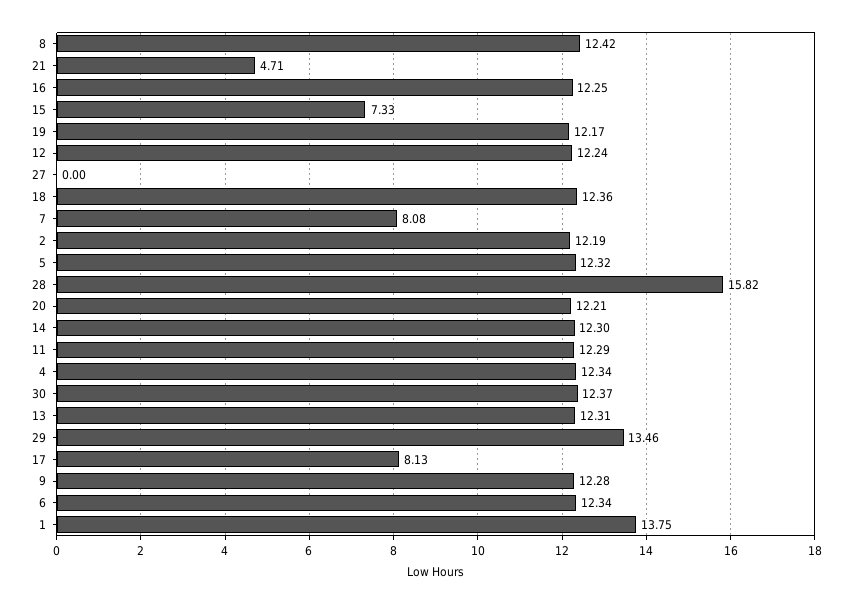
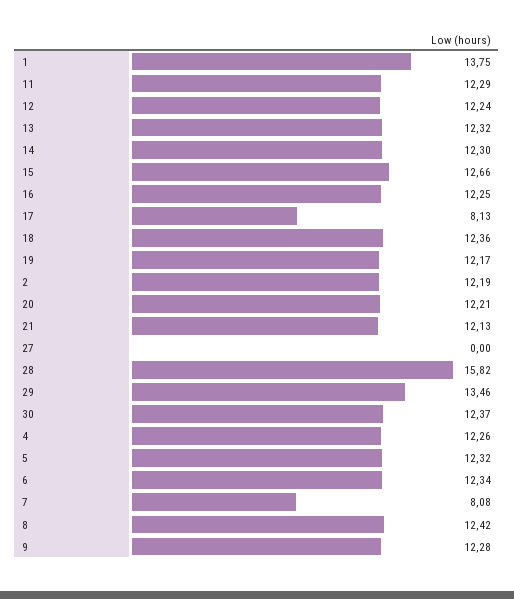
  {
    "8": 12.42,
-   "21": 4.71,
+   "21": 12.13,
    "16": 12.25,
-   "15": 7.33,
+   "15": 12.66,
    "19": 12.17,
    "12": 12.24,
    "27": 0,
    "18": 12.36,
    "7": 8.08,
    "2": 12.19,
    "5": 12.32,
    "28": 15.82,
    "20": 12.21,
    "14": 12.3,
    "11": 12.29,
-   "4": 12.34,
+   "4": 12.26,
    "30": 12.37,
-   "13": 12.31,
+   "13": 12.32,
    "29": 13.46,
    "17": 8.13,
    "9": 12.28,
    "6": 12.34,
    "1": 13.75
  }

